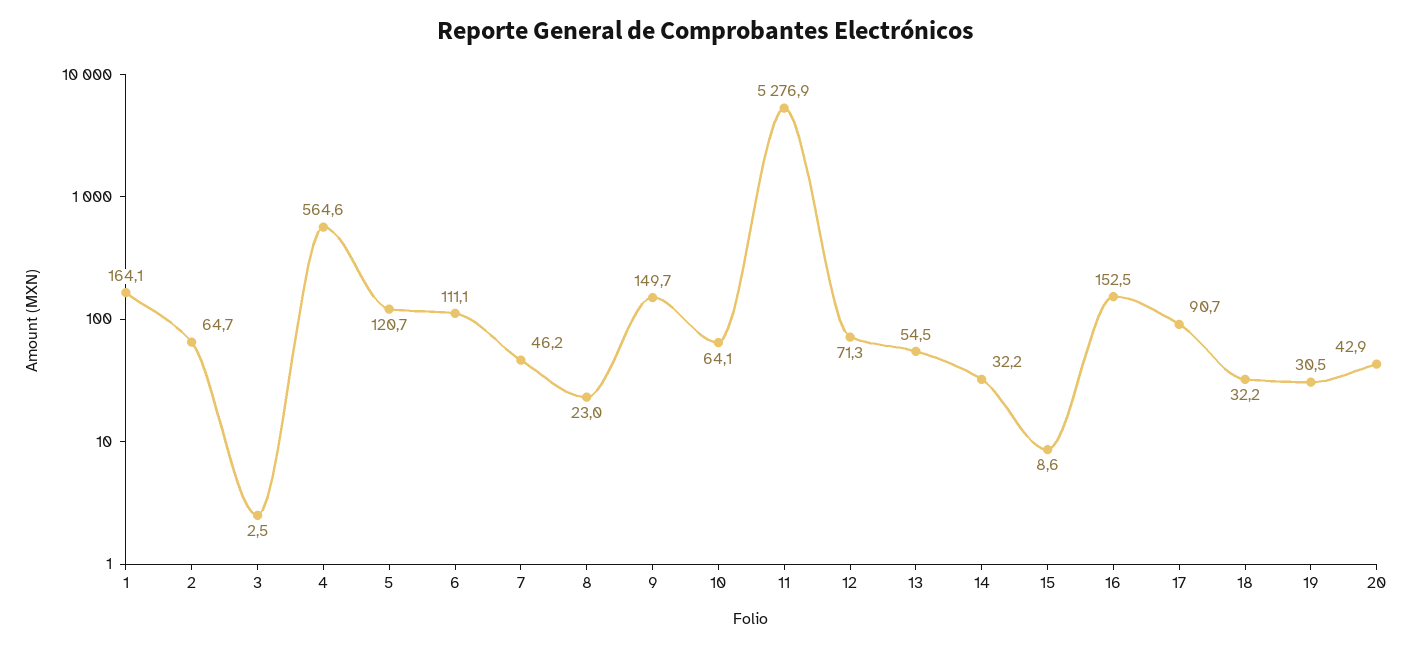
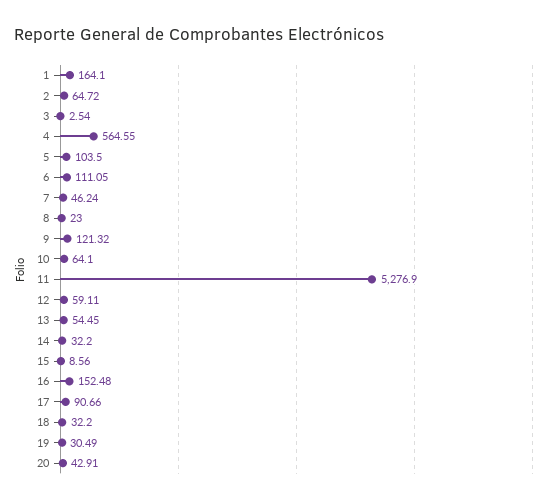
  {
    "1": 164.1,
    "2": 64.72,
    "3": 2.54,
    "4": 564.55,
-   "5": 120.7,
+   "5": 103.5,
    "6": 111.05,
    "7": 46.24,
    "8": 23,
-   "9": 149.7,
+   "9": 121.32,
    "10": 64.1,
    "11": 5276.9,
-   "12": 71.3,
+   "12": 59.11,
    "13": 54.45,
    "14": 32.2,
    "15": 8.56,
    "16": 152.48,
    "17": 90.66,
    "18": 32.2,
    "19": 30.49,
    "20": 42.91
  }

